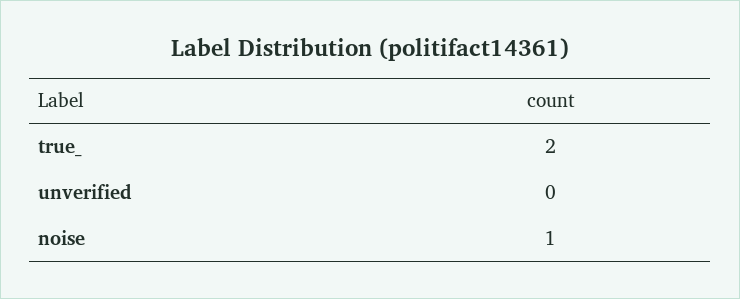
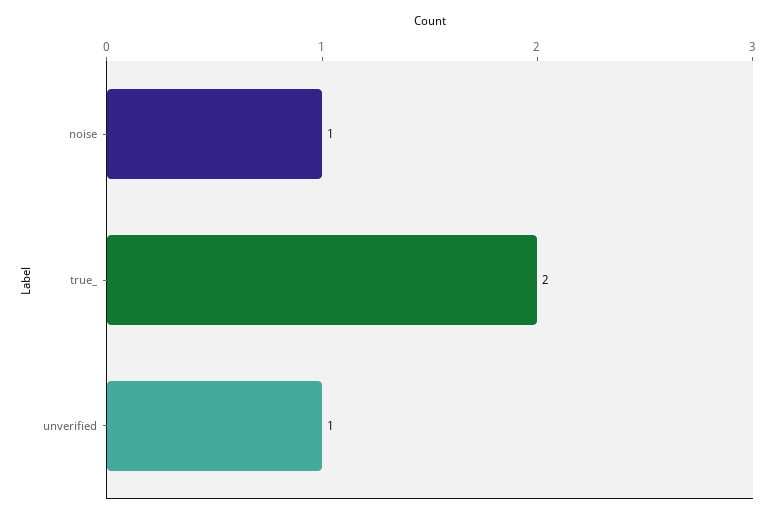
  {
    "true_": 2,
-   "unverified": 0,
+   "unverified": 1,
    "noise": 1
  }

